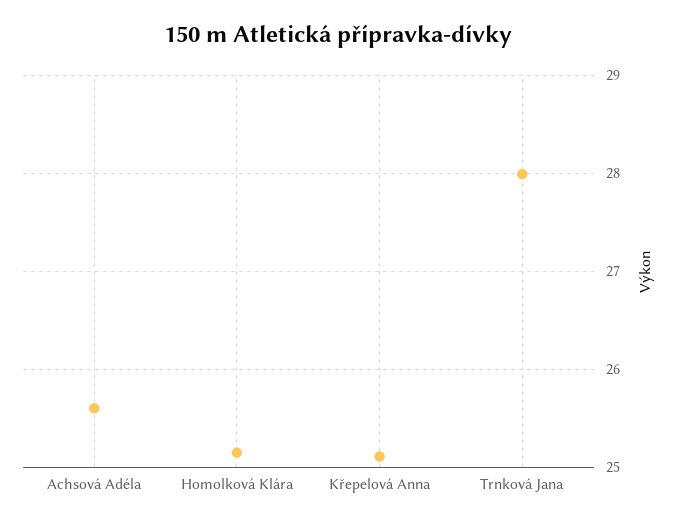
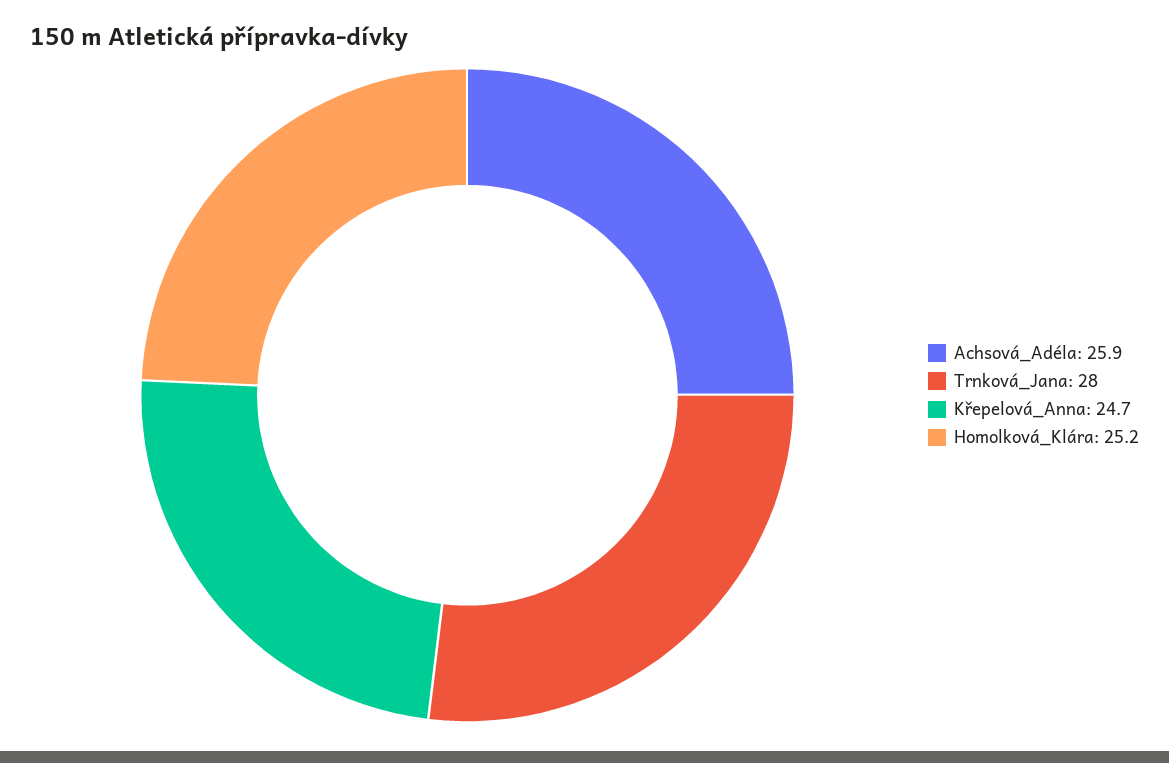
  {
-   "Achsová Adéla": 25.6,
+   "Achsová Adéla": 25.9,
    "Homolková Klára": 25.2,
-   "Křepelová Anna": 25.1,
+   "Křepelová Anna": 24.7,
    "Trnková Jana": 28
  }

